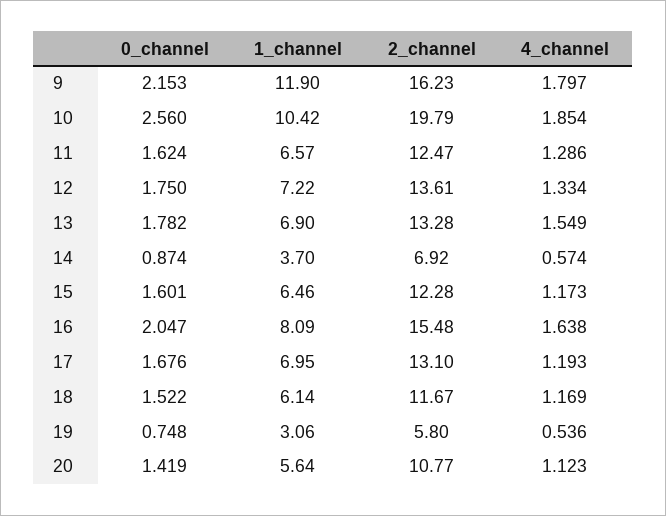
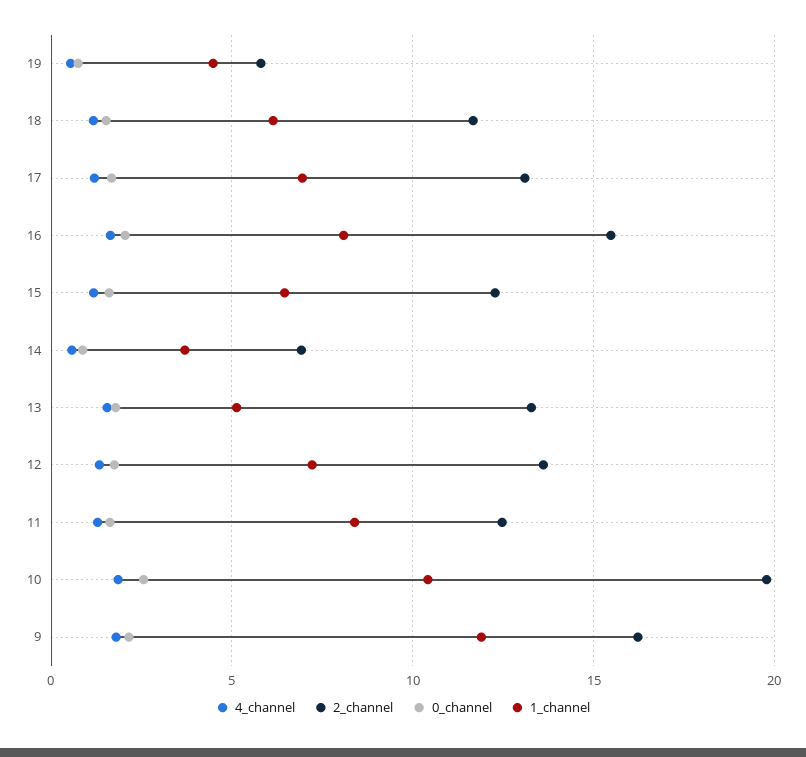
  {
    "0_channel": {
      "9": 2.153,
      "10": 2.56,
      "11": 1.624,
      "12": 1.75,
      "13": 1.782,
      "14": 0.874,
      "15": 1.601,
      "16": 2.047,
      "17": 1.676,
      "18": 1.522,
-     "19": 0.748,
+     "19": 0.748
-     "20": 1.419
    },
    "1_channel": {
      "9": 11.9,
      "10": 10.42,
-     "11": 6.57,
+     "11": 8.5,
      "12": 7.22,
-     "13": 6.9,
+     "13": 5,
      "14": 3.7,
      "15": 6.46,
      "16": 8.09,
      "17": 6.95,
      "18": 6.14,
-     "19": 3.06,
+     "19": 4.5
-     "20": 5.64
    },
    "2_channel": {
      "9": 16.23,
      "10": 19.79,
      "11": 12.47,
      "12": 13.61,
      "13": 13.28,
      "14": 6.92,
      "15": 12.28,
      "16": 15.48,
      "17": 13.1,
      "18": 11.67,
-     "19": 5.8,
+     "19": 5.8
-     "20": 10.77
    },
    "4_channel": {
      "9": 1.797,
      "10": 1.854,
      "11": 1.286,
      "12": 1.334,
      "13": 1.549,
      "14": 0.574,
      "15": 1.173,
      "16": 1.638,
      "17": 1.193,
      "18": 1.169,
-     "19": 0.536,
+     "19": 0.536
-     "20": 1.123
    }
  }

